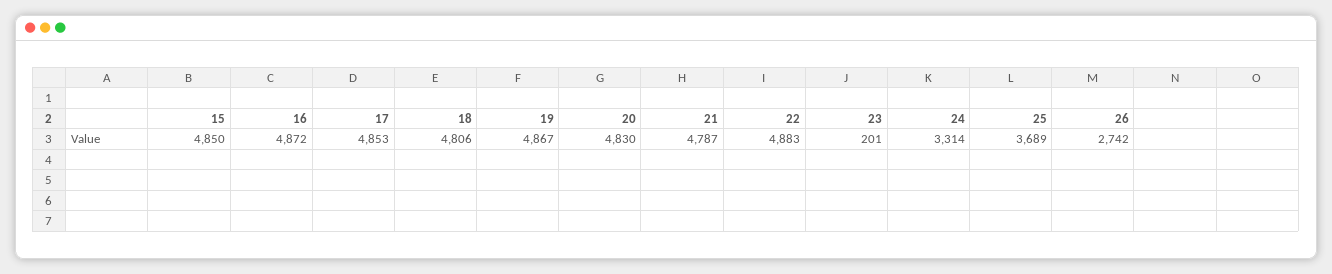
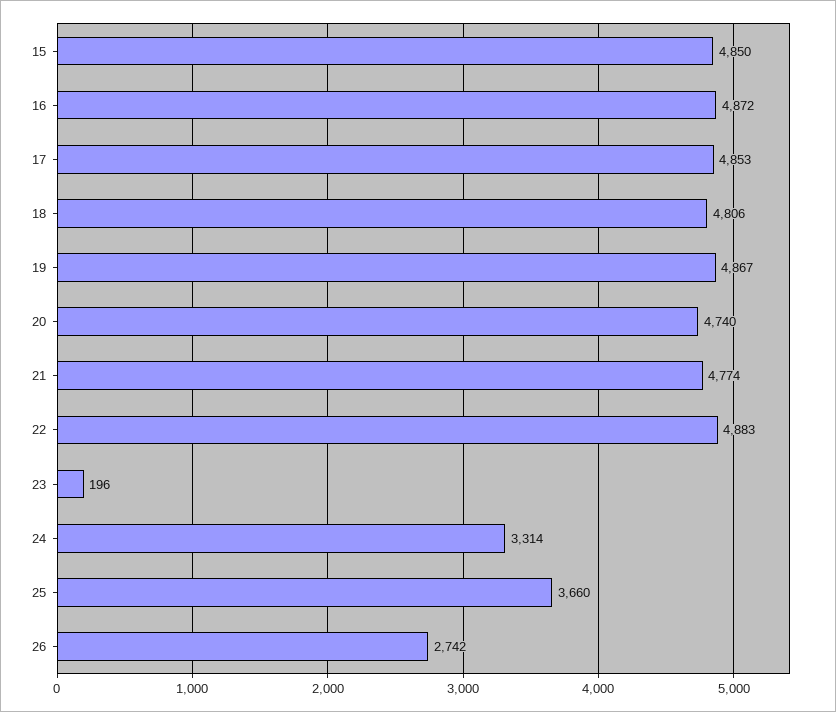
  {
    "15": 4850,
    "16": 4872,
    "17": 4853,
    "18": 4806,
    "19": 4867,
-   "20": 4830,
+   "20": 4740,
-   "21": 4787,
+   "21": 4774,
    "22": 4883,
-   "23": 201,
+   "23": 196,
    "24": 3314,
-   "25": 3689,
+   "25": 3660,
    "26": 2742
  }

